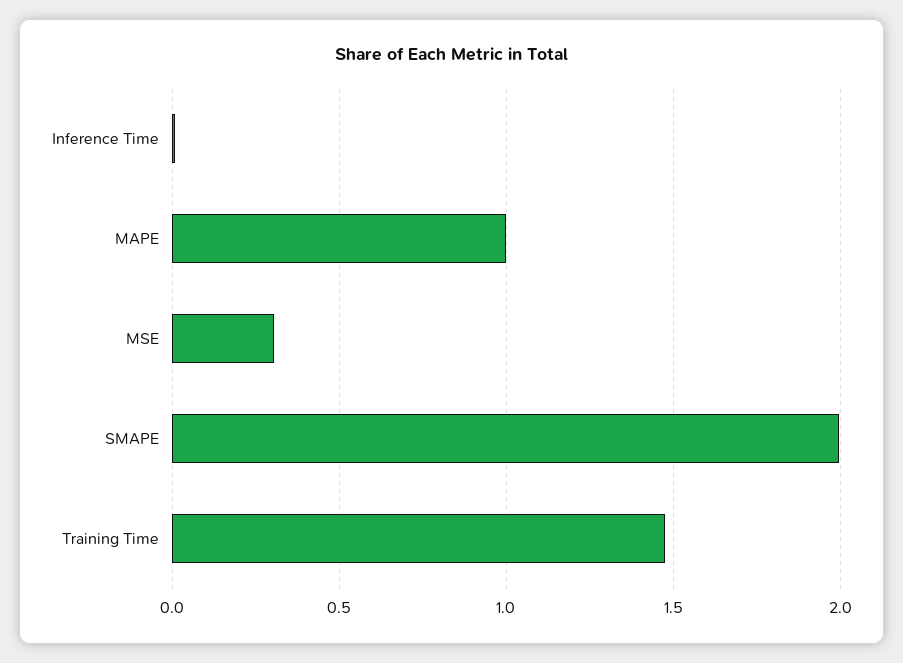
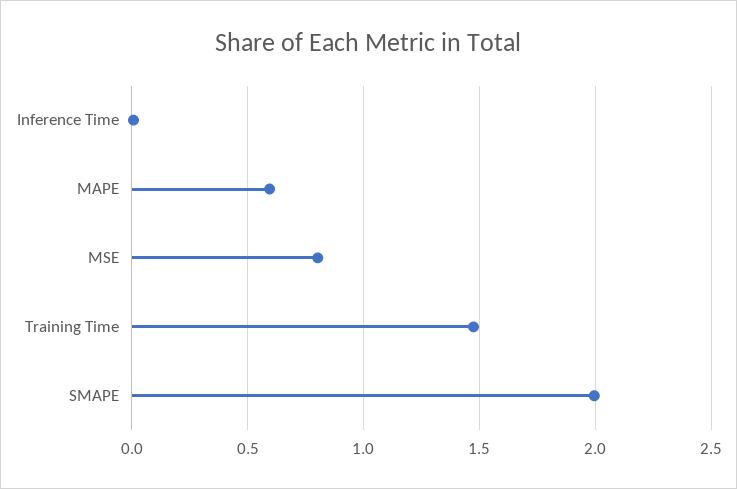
  {
    "Inference Time": 0,
-   "MAPE": 1,
+   "MAPE": 0.6,
-   "MSE": 0.3,
+   "MSE": 0.8,
    "SMAPE": 2,
    "Training Time": 1.5
  }

